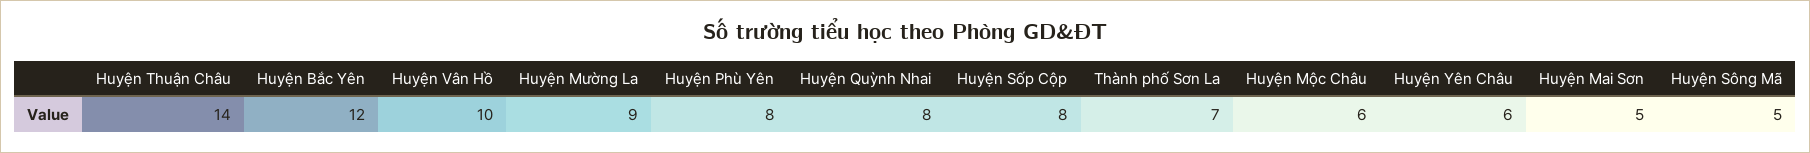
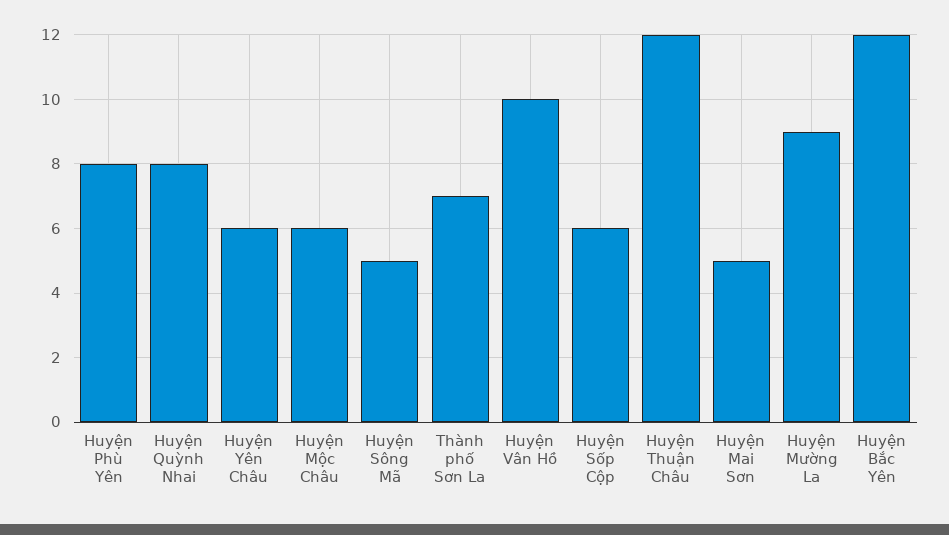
  {
-   "Huyện Thuận Châu": 14,
+   "Huyện Thuận Châu": 12,
    "Huyện Bắc Yên": 12,
    "Huyện Vân Hồ": 10,
    "Huyện Mường La": 9,
    "Huyện Phù Yên": 8,
    "Huyện Quỳnh Nhai": 8,
-   "Huyện Sốp Cộp": 8,
+   "Huyện Sốp Cộp": 6,
    "Thành phố Sơn La": 7,
    "Huyện Mộc Châu": 6,
    "Huyện Yên Châu": 6,
    "Huyện Mai Sơn": 5,
    "Huyện Sông Mã": 5
  }

